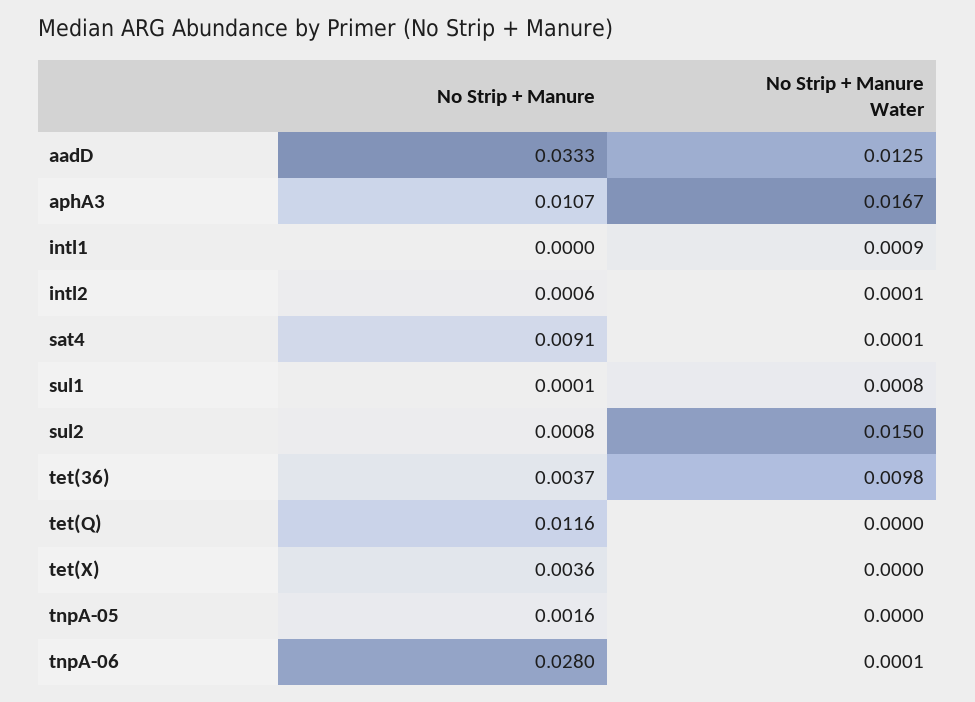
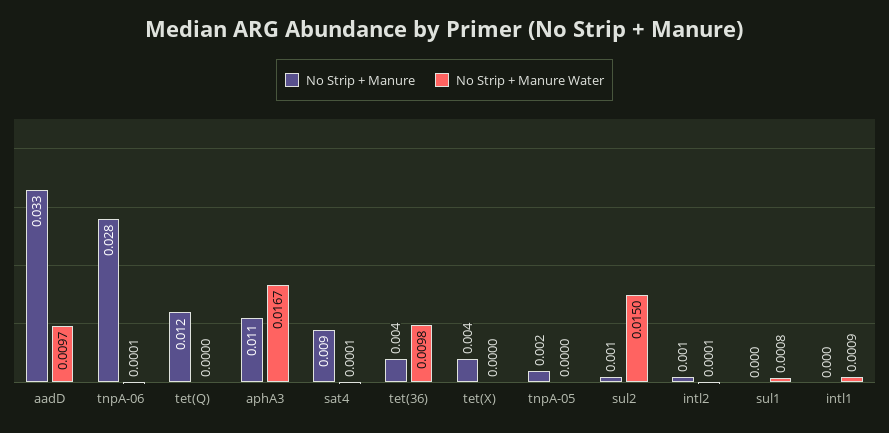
  {
    "No Strip + Manure": {
      "aadD": 0.0333,
      "aphA3": 0.0107,
      "intl1": 0,
      "intl2": 0.0006,
      "sat4": 0.0091,
      "sul1": 0.0001,
      "sul2": 0.0008,
      "tet(36)": 0.0037,
      "tet(Q)": 0.0116,
      "tet(X)": 0.0036,
      "tnpA-05": 0.0016,
      "tnpA-06": 0.028
    },
    "No Strip + Manure Water": {
-     "aadD": 0.0125,
+     "aadD": 0.0097,
      "aphA3": 0.0167,
      "intl1": 0.0009,
      "intl2": 0.0001,
      "sat4": 0.0001,
      "sul1": 0.0008,
      "sul2": 0.015,
      "tet(36)": 0.0098,
      "tet(Q)": 0,
      "tet(X)": 0,
      "tnpA-05": 0,
      "tnpA-06": 0.0001
    }
  }

